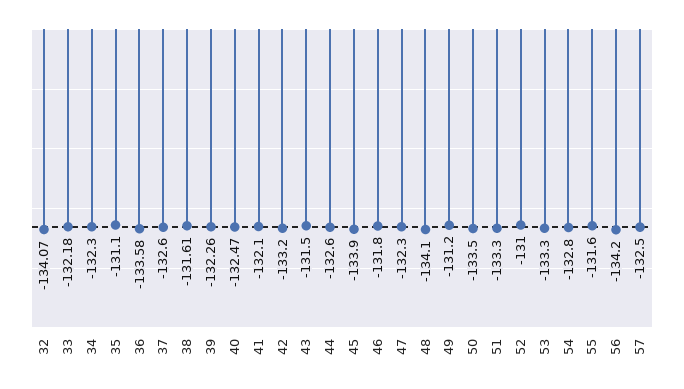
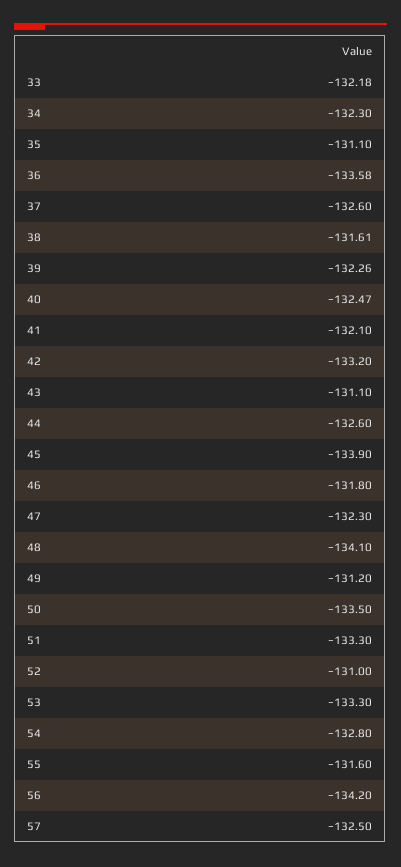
  {
-   "32": -134.07,
    "33": -132.18,
    "34": -132.3,
    "35": -131.1,
    "36": -133.58,
    "37": -132.6,
    "38": -131.61,
    "39": -132.26,
    "40": -132.47,
    "41": -132.1,
    "42": -133.2,
-   "43": -131.5,
+   "43": -131.1,
    "44": -132.6,
    "45": -133.9,
    "46": -131.8,
    "47": -132.3,
    "48": -134.1,
    "49": -131.2,
    "50": -133.5,
    "51": -133.3,
    "52": -131,
    "53": -133.3,
    "54": -132.8,
    "55": -131.6,
    "56": -134.2,
    "57": -132.5
  }

